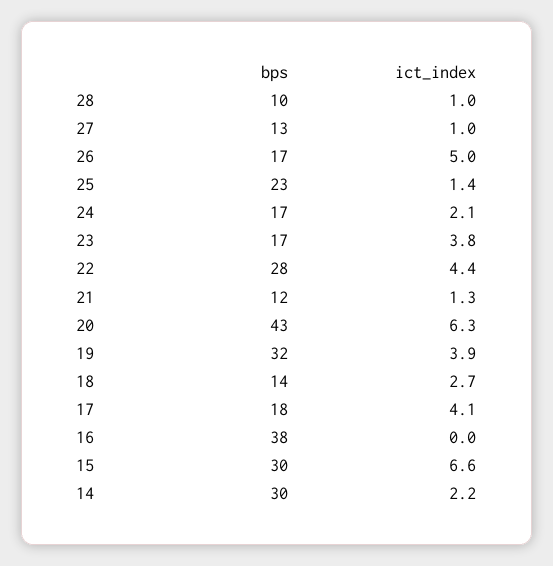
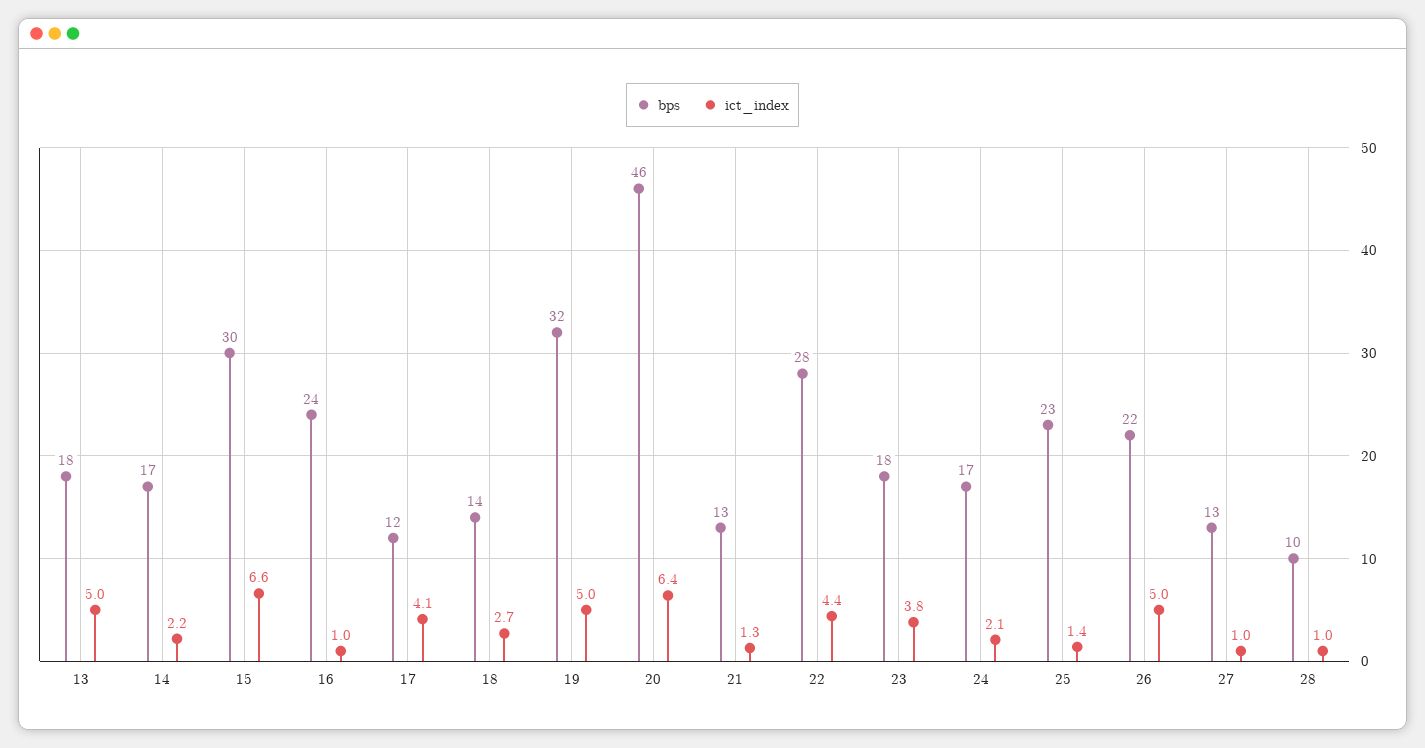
  {
    "bps": {
      "28": 10,
      "27": 13,
-     "26": 17,
+     "26": 22,
      "25": 23,
      "24": 17,
-     "23": 17,
+     "23": 18,
      "22": 28,
-     "21": 12,
+     "21": 13,
-     "20": 43,
+     "20": 46,
      "19": 32,
      "18": 14,
-     "17": 18,
+     "17": 12,
-     "16": 38,
+     "16": 24,
      "15": 30,
-     "14": 30
+     "14": 17,
+     "13": 18
    },
    "ict_index": {
      "28": 1,
      "27": 1,
      "26": 5,
      "25": 1.4,
      "24": 2.1,
      "23": 3.8,
      "22": 4.4,
      "21": 1.3,
-     "20": 6.3,
+     "20": 6.4,
-     "19": 3.9,
+     "19": 5,
      "18": 2.7,
      "17": 4.1,
-     "16": 0,
+     "16": 1,
      "15": 6.6,
-     "14": 2.2
+     "14": 2.2,
+     "13": 5
    }
  }

